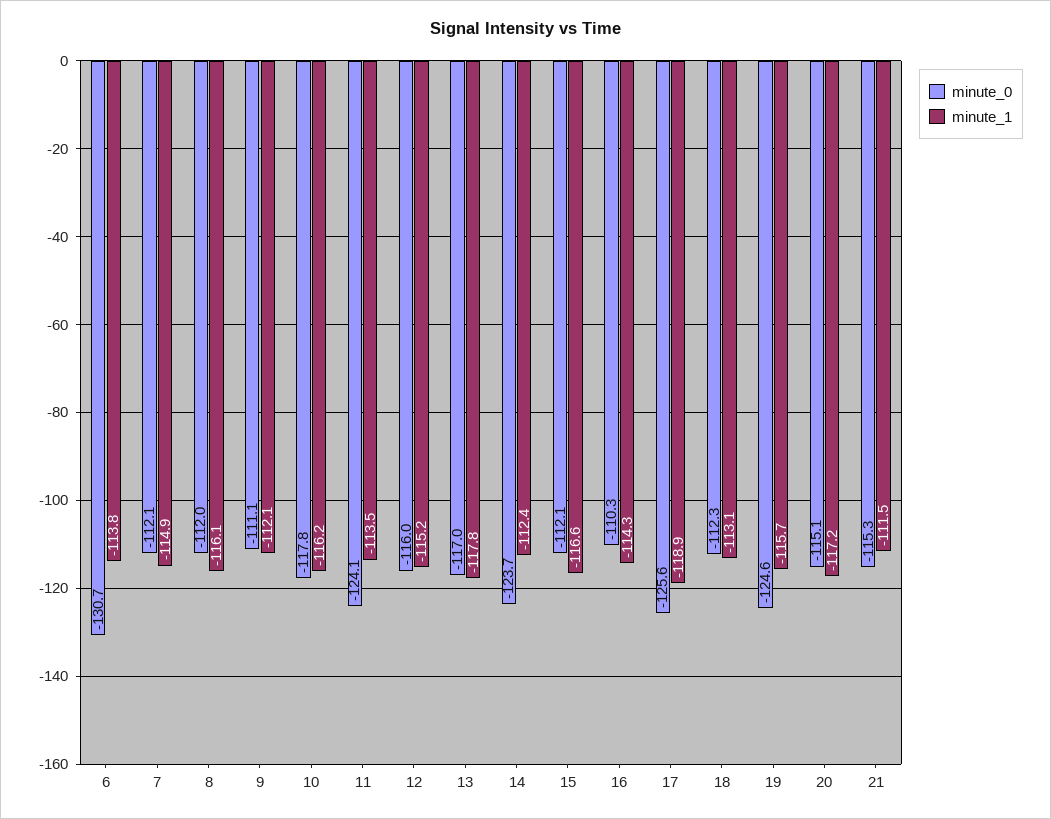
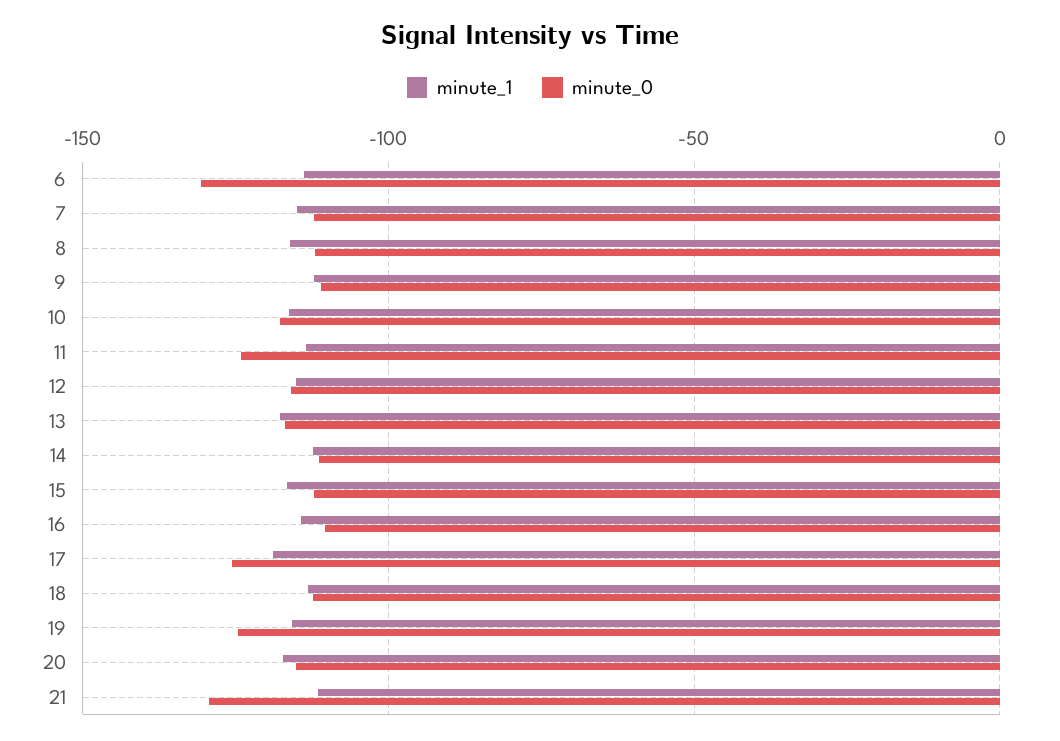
  {
    "minute_0": {
      "6": -130.7,
      "7": -112.1,
      "8": -112,
      "9": -111.1,
      "10": -117.8,
      "11": -124.1,
      "12": -116,
      "13": -117,
-     "14": -123.7,
+     "14": -110,
      "15": -112.1,
      "16": -110.3,
      "17": -125.6,
      "18": -112.3,
      "19": -124.6,
      "20": -115.1,
-     "21": -115.3
+     "21": -130
    },
    "minute_1": {
      "6": -113.8,
      "7": -114.9,
      "8": -116.1,
      "9": -112.1,
      "10": -116.2,
      "11": -113.5,
      "12": -115.2,
      "13": -117.8,
      "14": -112.4,
      "15": -116.6,
      "16": -114.3,
      "17": -118.9,
      "18": -113.1,
      "19": -115.7,
      "20": -117.2,
      "21": -111.5
    }
  }

